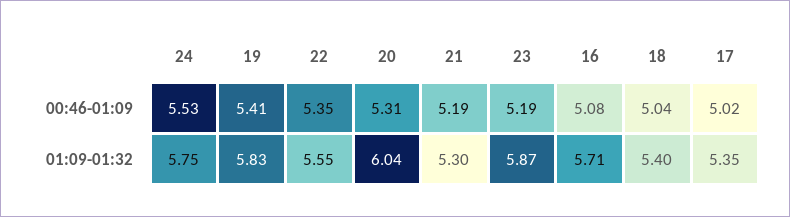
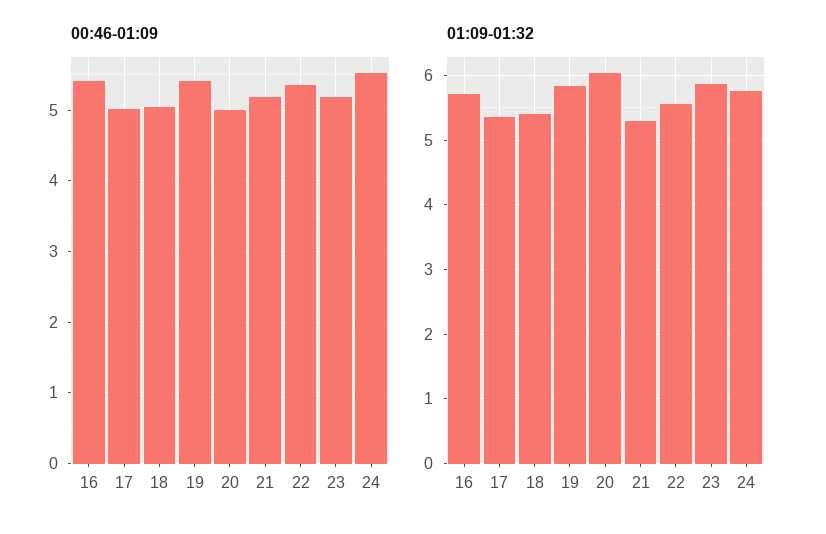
  {
    "00:46-01:09": {
      "24": 5.53,
      "19": 5.41,
      "22": 5.35,
-     "20": 5.31,
+     "20": 5,
      "21": 5.19,
      "23": 5.19,
-     "16": 5.08,
+     "16": 5.4,
      "18": 5.04,
      "17": 5.02
    },
    "01:09-01:32": {
      "24": 5.75,
      "19": 5.83,
      "22": 5.55,
      "20": 6.04,
      "21": 5.3,
      "23": 5.87,
      "16": 5.71,
      "18": 5.4,
      "17": 5.35
    }
  }

